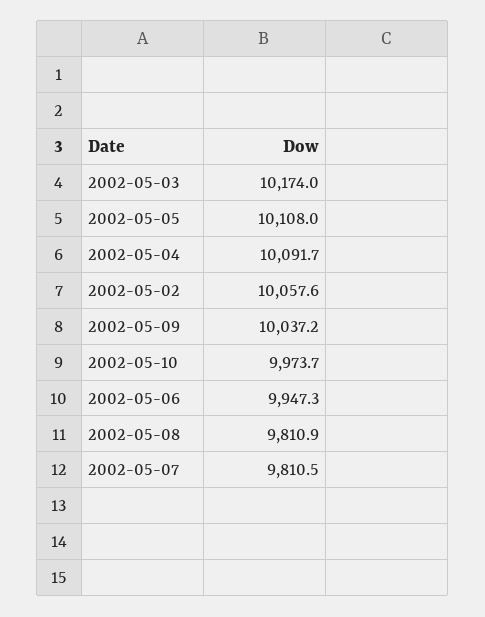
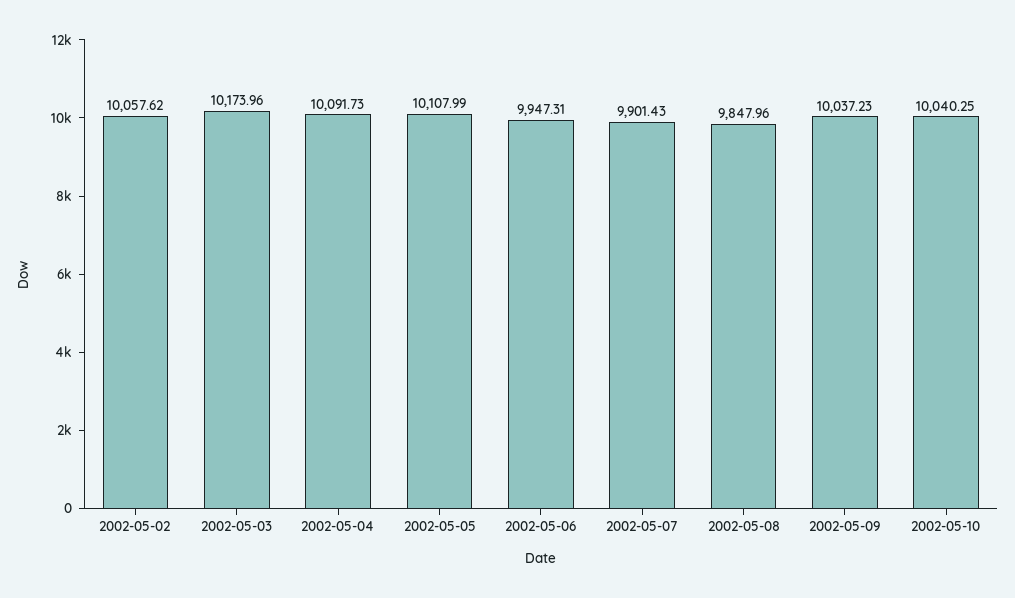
  {
    "2002-05-03": 10173.96,
    "2002-05-05": 10107.99,
    "2002-05-04": 10091.73,
    "2002-05-02": 10057.62,
    "2002-05-09": 10037.23,
-   "2002-05-10": 9973.7,
+   "2002-05-10": 10040.25,
    "2002-05-06": 9947.31,
-   "2002-05-08": 9810.9,
+   "2002-05-08": 9847.96,
-   "2002-05-07": 9810.5
+   "2002-05-07": 9901.43
  }

